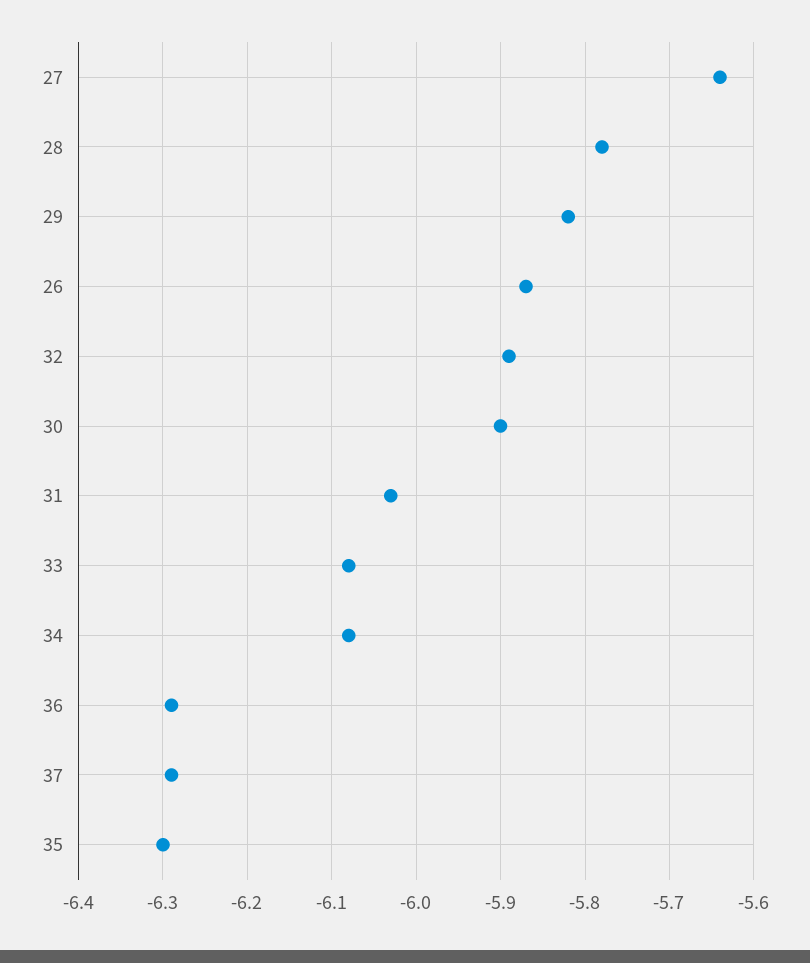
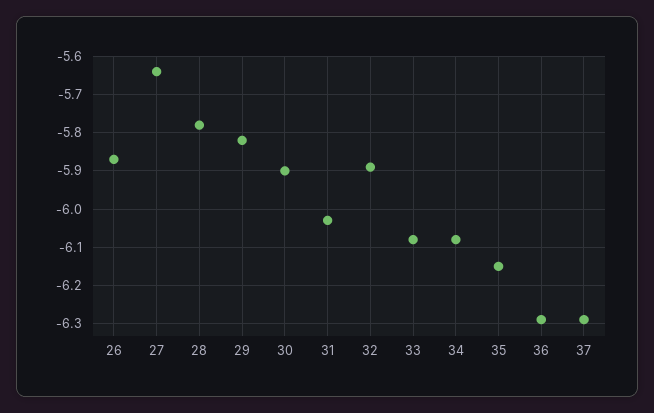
  {
    "27": -5.64,
    "28": -5.78,
    "29": -5.82,
    "26": -5.87,
    "32": -5.89,
    "30": -5.9,
    "31": -6.03,
    "33": -6.08,
    "34": -6.08,
    "36": -6.29,
    "37": -6.29,
-   "35": -6.3
+   "35": -6.15
  }

